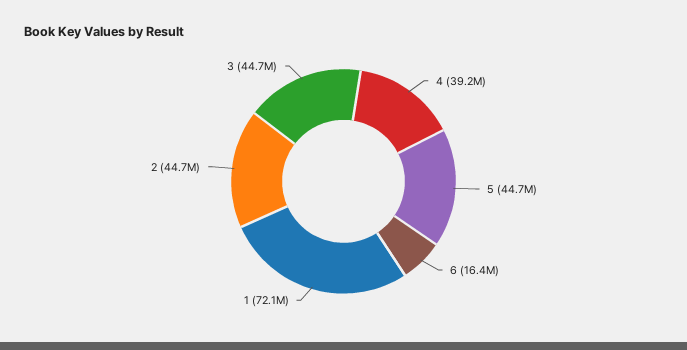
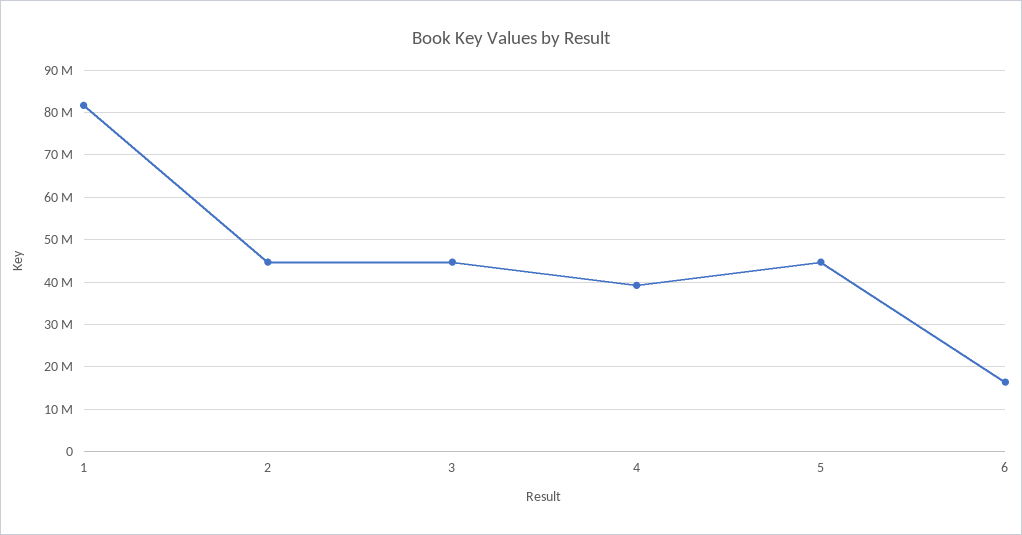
  {
    "4": 39200000,
    "5": 44700000,
    "6": 16400000,
-   "1": 72100000,
+   "1": 82000000,
    "2": 44700000,
    "3": 44700000
  }

